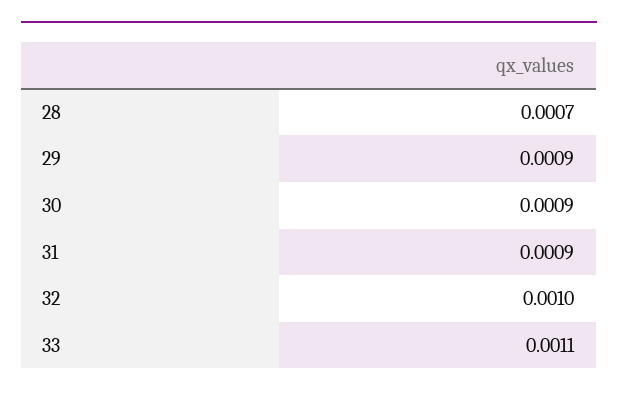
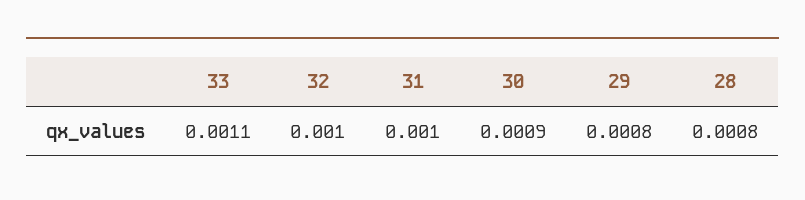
  {
-   "28": 0.0007,
+   "28": 0.0008,
-   "29": 0.0009,
+   "29": 0.0008,
    "30": 0.0009,
-   "31": 0.0009,
+   "31": 0.001,
    "32": 0.001,
    "33": 0.0011
  }

